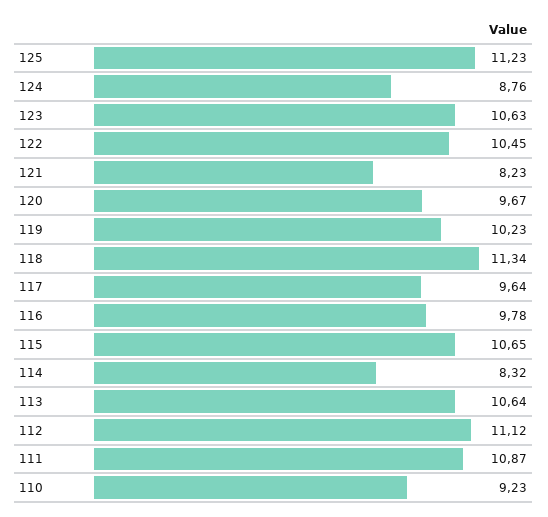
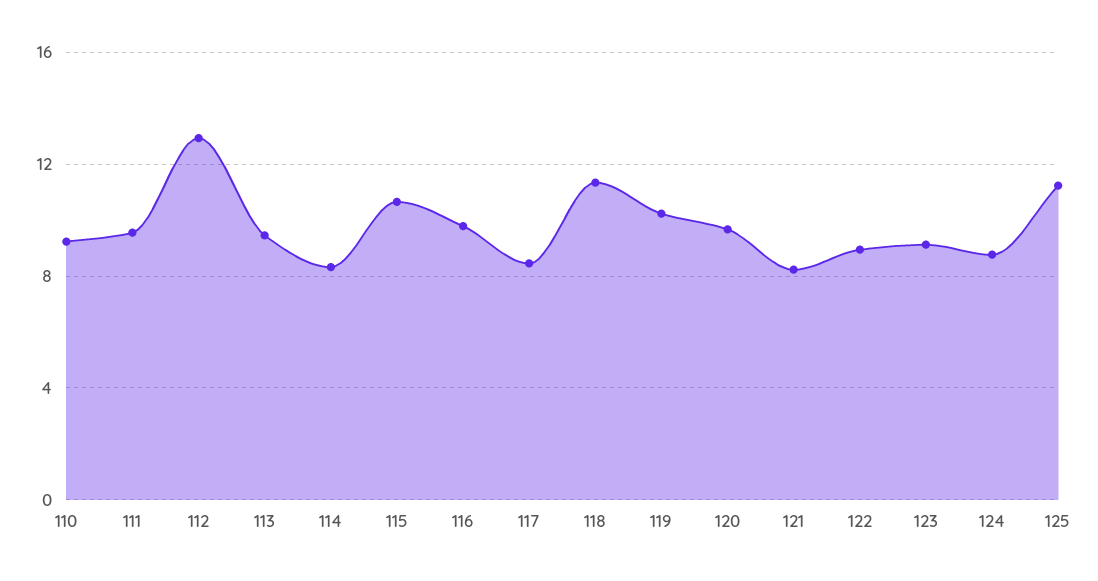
  {
    "125": 11.23,
    "124": 8.76,
-   "123": 10.63,
+   "123": 9,
-   "122": 10.45,
+   "122": 9,
    "121": 8.23,
    "120": 9.67,
    "119": 10.23,
    "118": 11.34,
-   "117": 9.64,
+   "117": 8.5,
    "116": 9.78,
    "115": 10.65,
    "114": 8.32,
-   "113": 10.64,
+   "113": 9.5,
-   "112": 11.12,
+   "112": 13,
-   "111": 10.87,
+   "111": 9.5,
    "110": 9.23
  }

